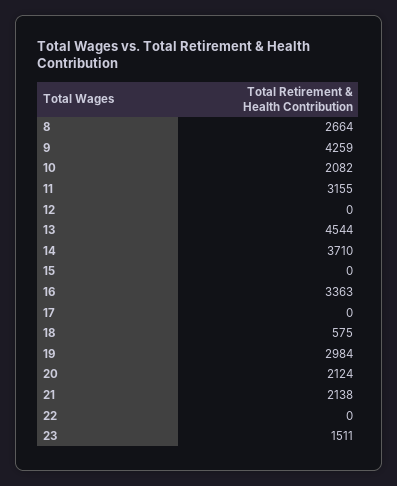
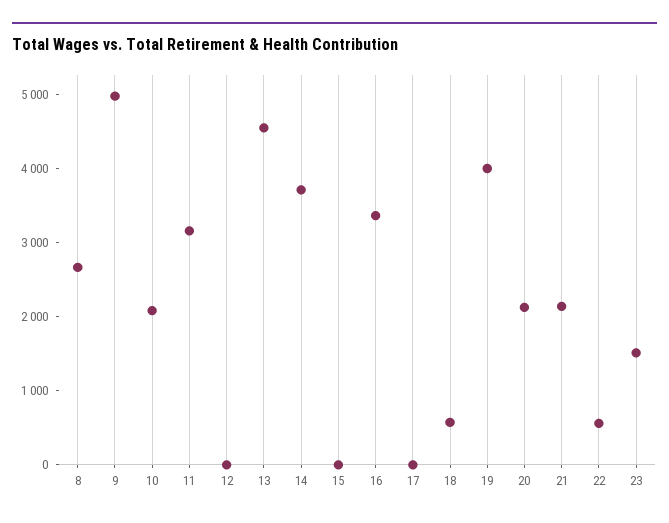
  {
    "8": 2664,
-   "9": 4259,
+   "9": 5000,
    "10": 2082,
    "11": 3155,
    "12": 0,
    "13": 4544,
    "14": 3710,
    "15": 0,
    "16": 3363,
    "17": 0,
    "18": 575,
-   "19": 2984,
+   "19": 4000,
    "20": 2124,
    "21": 2138,
-   "22": 0,
+   "22": 600,
    "23": 1511
  }

